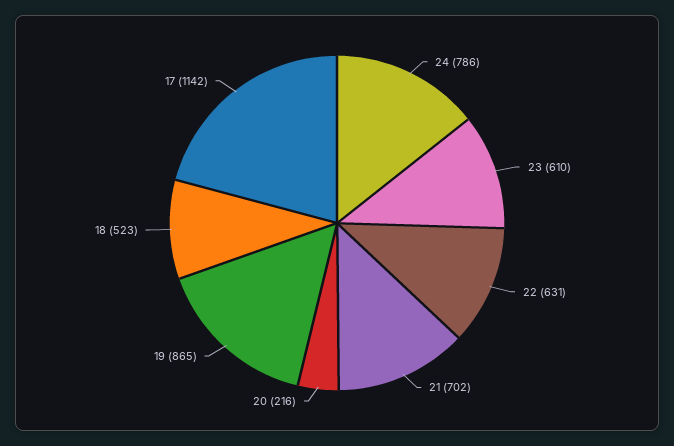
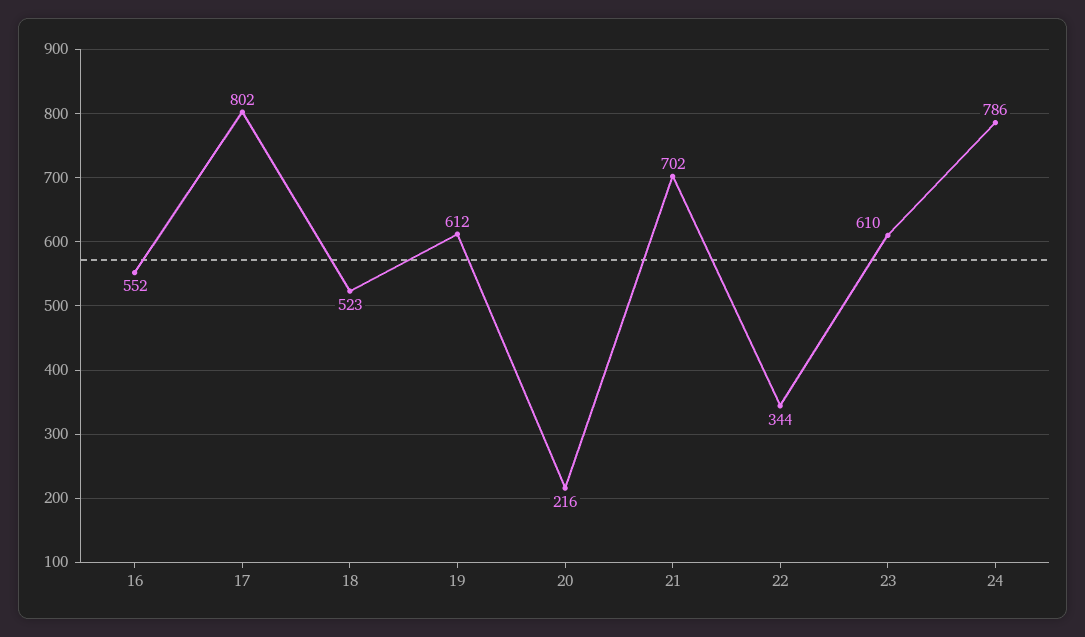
  {
    "24": 786,
    "23": 610,
-   "22": 631,
+   "22": 344,
    "21": 702,
    "20": 216,
-   "19": 865,
+   "19": 612,
    "18": 523,
-   "17": 1142
+   "17": 802,
+   "16": 552
  }

